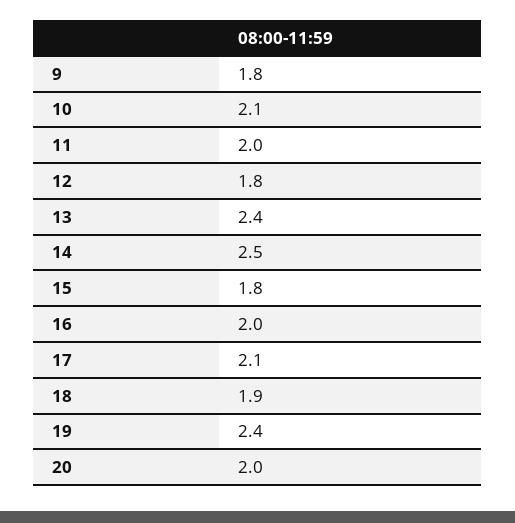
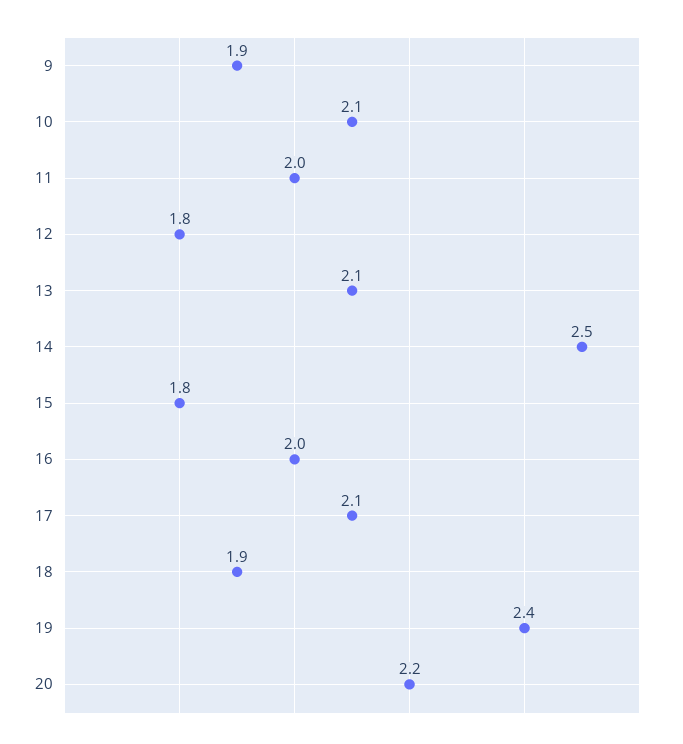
  {
-   "9": 1.8,
+   "9": 1.9,
    "10": 2.1,
    "11": 2,
    "12": 1.8,
-   "13": 2.4,
+   "13": 2.1,
    "14": 2.5,
    "15": 1.8,
    "16": 2,
    "17": 2.1,
    "18": 1.9,
    "19": 2.4,
-   "20": 2
+   "20": 2.2
  }

